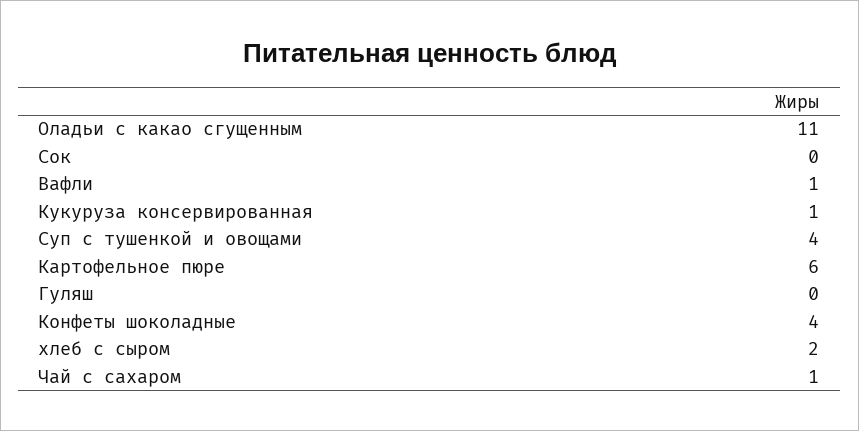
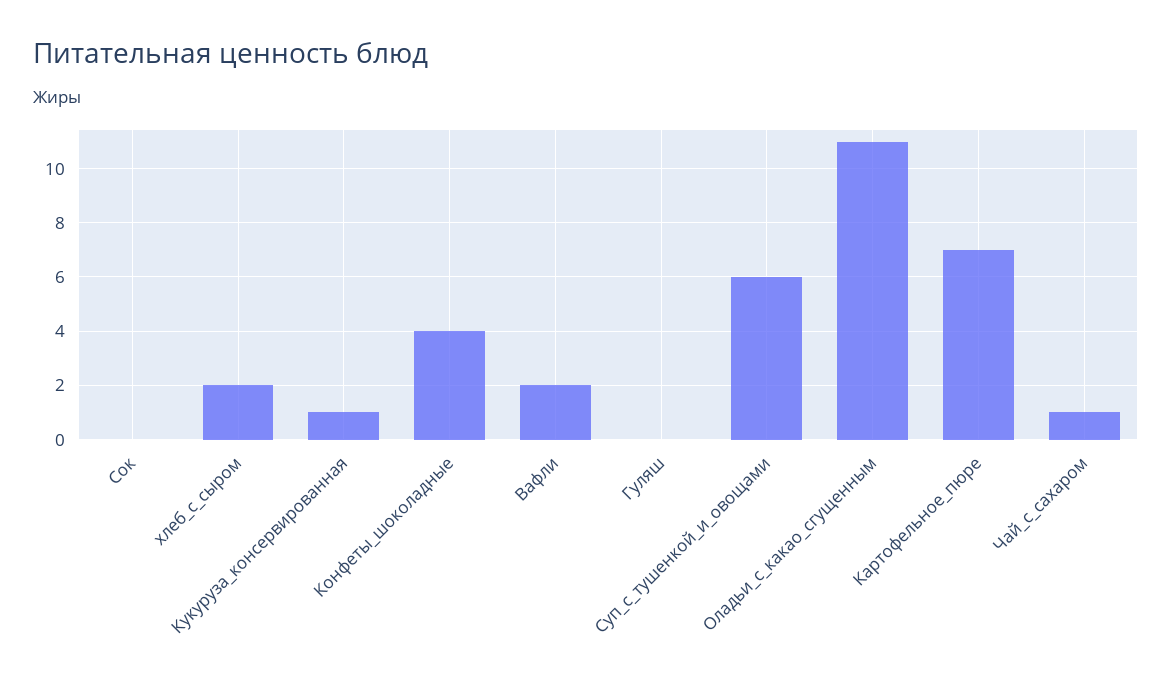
  {
    "Оладьи с какао сгущенным": 11,
    "Сок": 0,
-   "Вафли": 1,
+   "Вафли": 2,
    "Кукуруза консервированная": 1,
-   "Суп с тушенкой и овощами": 4,
+   "Суп с тушенкой и овощами": 6,
-   "Картофельное пюре": 6,
+   "Картофельное пюре": 7,
    "Гуляш": 0,
    "Конфеты шоколадные": 4,
    "хлеб с сыром": 2,
    "Чай с сахаром": 1
  }

